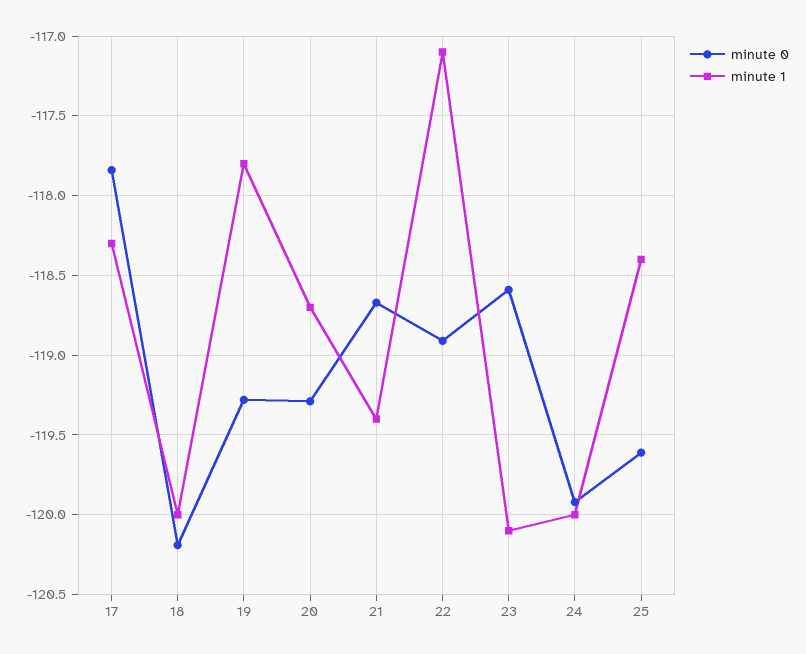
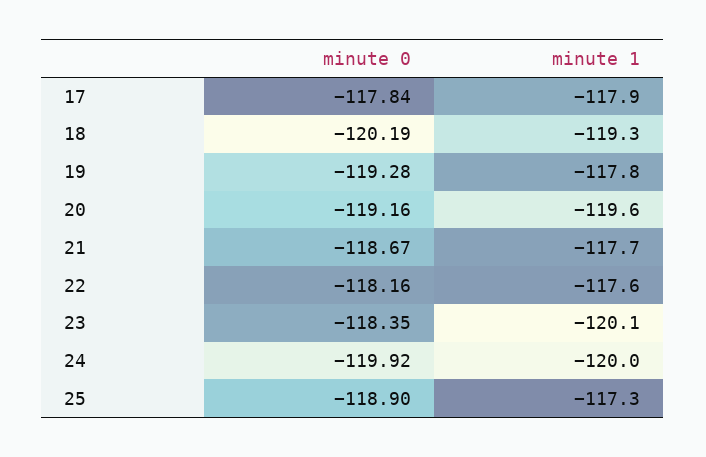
  {
    "minute 0": {
      "17": -117.84,
      "18": -120.19,
      "19": -119.28,
-     "20": -119.3,
+     "20": -119.16,
      "21": -118.67,
-     "22": -118.9,
+     "22": -118.16,
-     "23": -118.6,
+     "23": -118.35,
      "24": -119.92,
-     "25": -119.6
+     "25": -118.9
    },
    "minute 1": {
-     "17": -118.3,
+     "17": -117.9,
-     "18": -120,
+     "18": -119.3,
      "19": -117.8,
-     "20": -118.7,
+     "20": -119.6,
-     "21": -119.4,
+     "21": -117.7,
-     "22": -117.1,
+     "22": -117.6,
      "23": -120.1,
      "24": -120,
-     "25": -118.4
+     "25": -117.3
    }
  }

